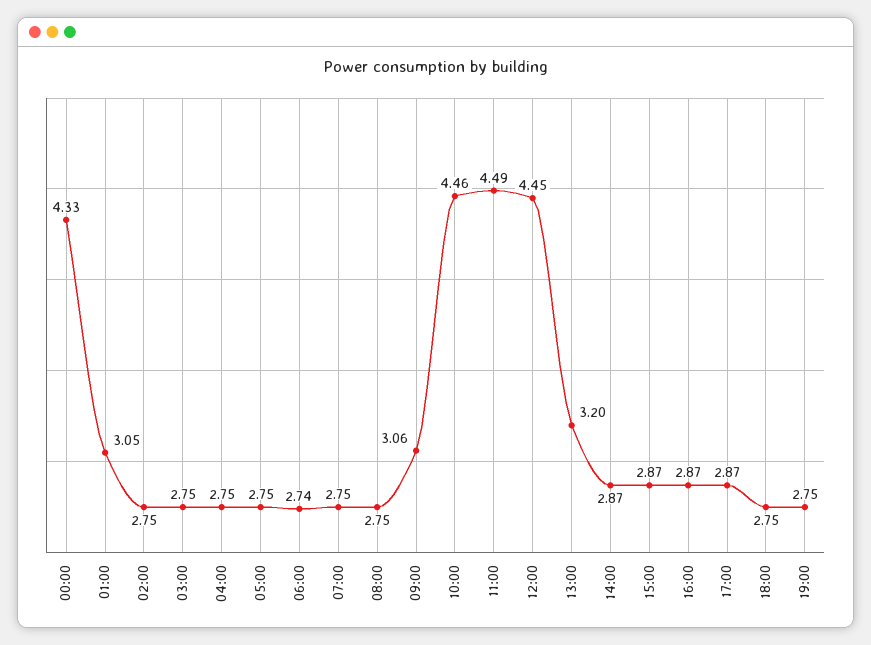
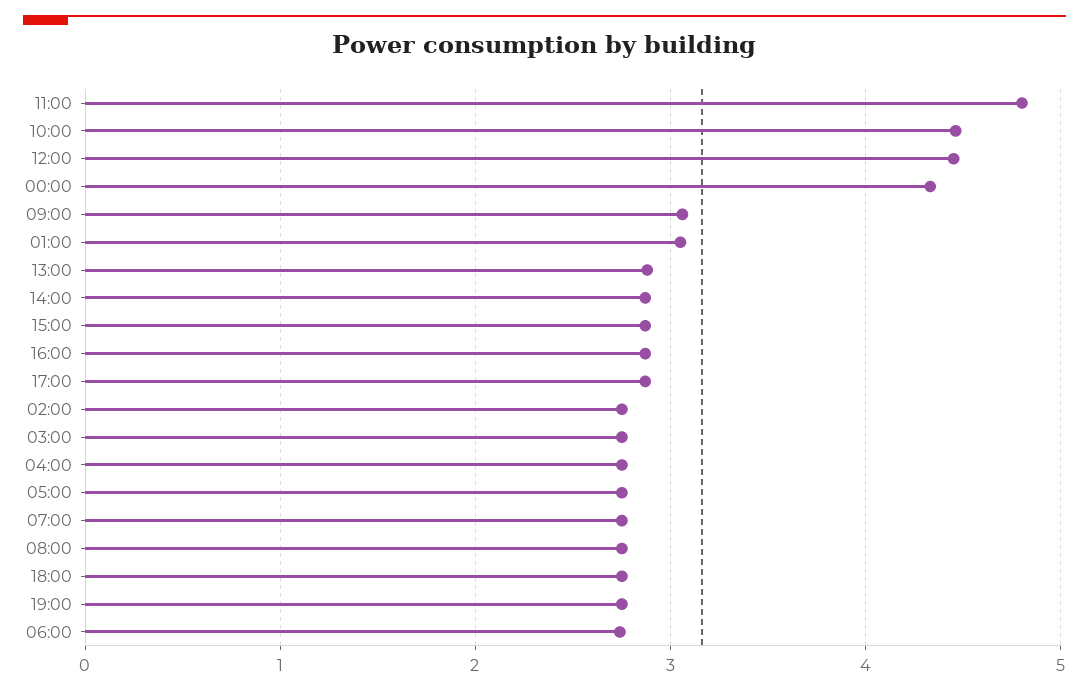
  {
    "00:00": 4.33,
    "01:00": 3.05,
    "02:00": 2.75,
    "03:00": 2.75,
    "04:00": 2.75,
    "05:00": 2.75,
    "06:00": 2.74,
    "07:00": 2.75,
    "08:00": 2.75,
    "09:00": 3.06,
    "10:00": 4.46,
-   "11:00": 4.49,
+   "11:00": 4.8,
    "12:00": 4.45,
-   "13:00": 3.2,
+   "13:00": 2.9,
    "14:00": 2.87,
    "15:00": 2.87,
    "16:00": 2.87,
    "17:00": 2.87,
    "18:00": 2.75,
    "19:00": 2.75
  }

